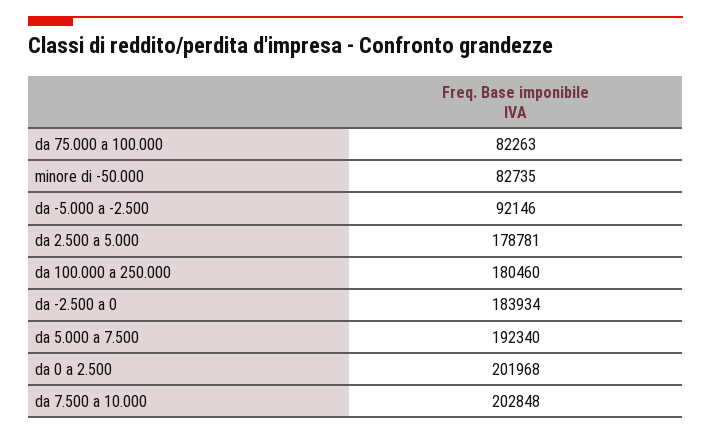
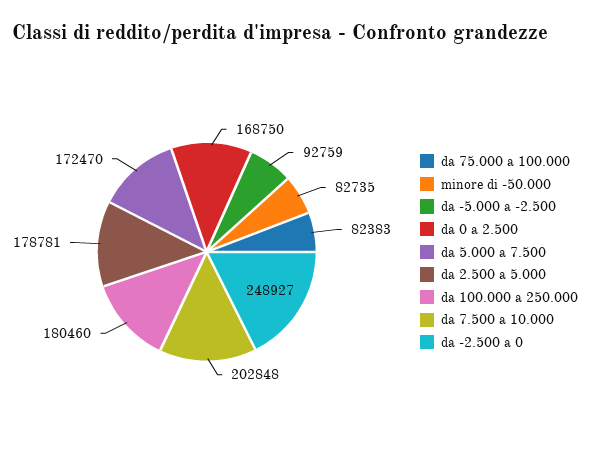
  {
-   "da 75.000 a 100.000": 82263,
+   "da 75.000 a 100.000": 82383,
    "minore di -50.000": 82735,
-   "da -5.000 a -2.500": 92146,
+   "da -5.000 a -2.500": 92759,
    "da 2.500 a 5.000": 178781,
    "da 100.000 a 250.000": 180460,
-   "da -2.500 a 0": 183934,
+   "da -2.500 a 0": 248927,
-   "da 5.000 a 7.500": 192340,
+   "da 5.000 a 7.500": 172470,
-   "da 0 a 2.500": 201968,
+   "da 0 a 2.500": 168750,
    "da 7.500 a 10.000": 202848
  }

